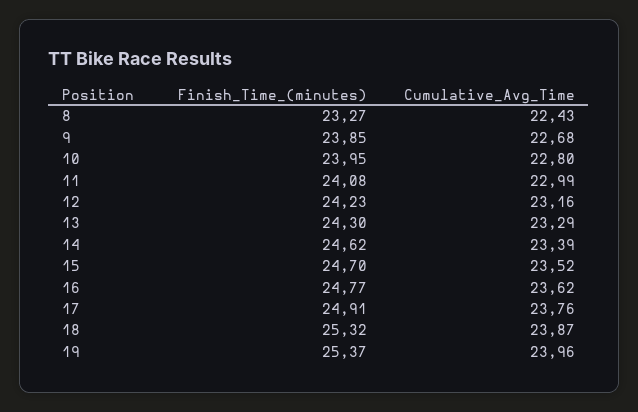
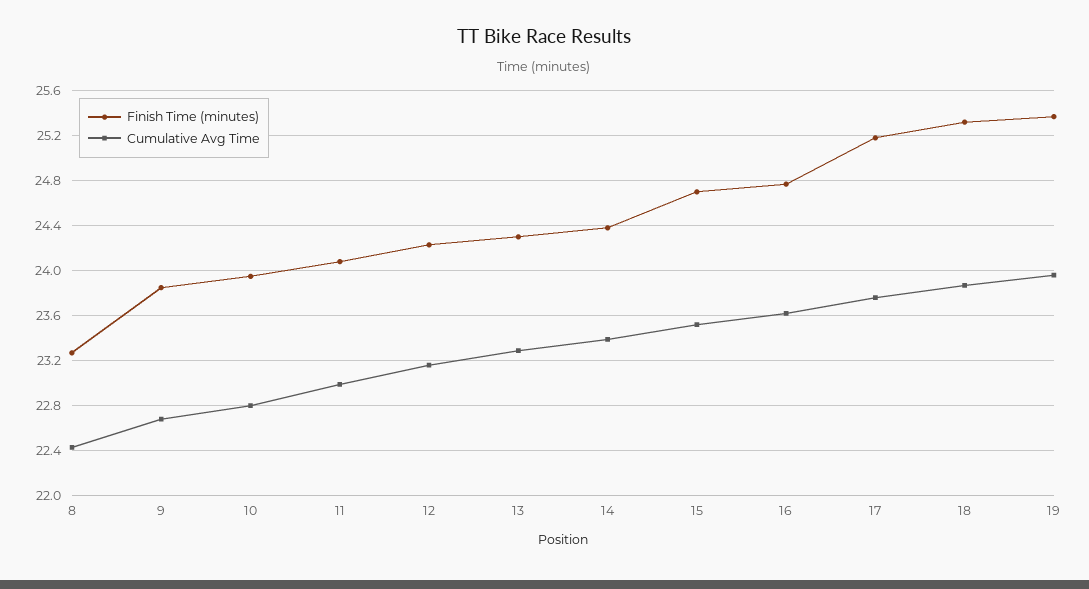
  {
    "Finish_Time_(minutes)": {
      "8": 23.27,
      "9": 23.85,
      "10": 23.95,
      "11": 24.08,
      "12": 24.23,
      "13": 24.3,
-     "14": 24.62,
+     "14": 24.4,
      "15": 24.7,
      "16": 24.77,
-     "17": 24.91,
+     "17": 25.2,
      "18": 25.32,
      "19": 25.37
    },
    "Cumulative_Avg_Time": {
      "8": 22.43,
      "9": 22.68,
      "10": 22.8,
      "11": 22.99,
      "12": 23.16,
      "13": 23.29,
      "14": 23.39,
      "15": 23.52,
      "16": 23.62,
      "17": 23.76,
      "18": 23.87,
      "19": 23.96
    }
  }

